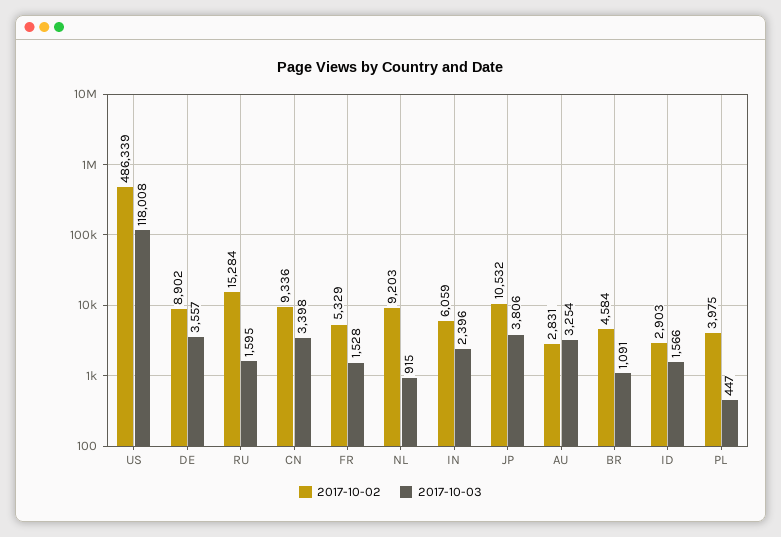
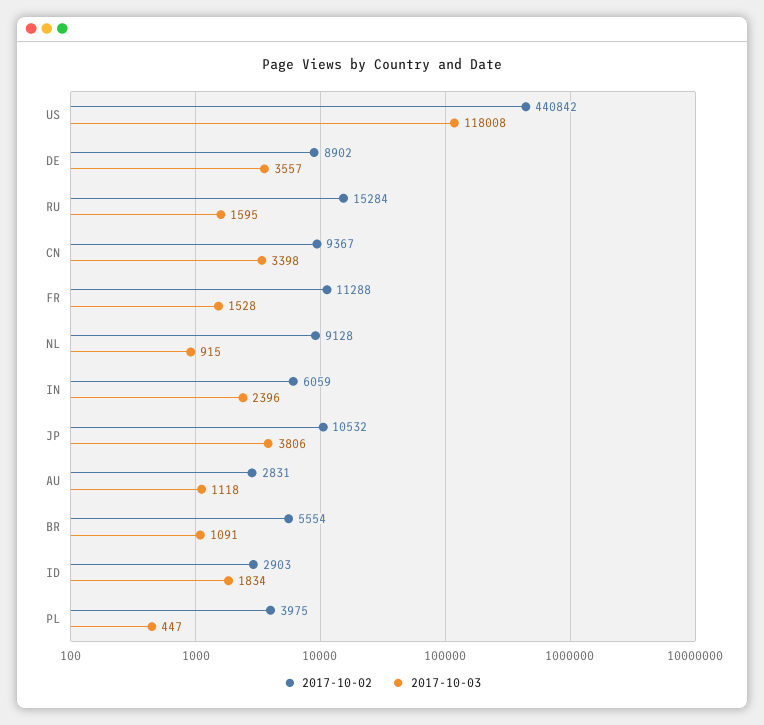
  {
    "2017-10-02": {
-     "US": 486339,
+     "US": 440842,
      "DE": 8902,
      "RU": 15284,
-     "CN": 9336,
+     "CN": 9367,
-     "FR": 5329,
+     "FR": 11288,
-     "NL": 9203,
+     "NL": 9128,
      "IN": 6059,
      "JP": 10532,
      "AU": 2831,
-     "BR": 4584,
+     "BR": 5554,
      "ID": 2903,
      "PL": 3975
    },
    "2017-10-03": {
      "US": 118008,
      "DE": 3557,
      "RU": 1595,
      "CN": 3398,
      "FR": 1528,
      "NL": 915,
      "IN": 2396,
      "JP": 3806,
-     "AU": 3254,
+     "AU": 1118,
      "BR": 1091,
-     "ID": 1566,
+     "ID": 1834,
      "PL": 447
    }
  }

